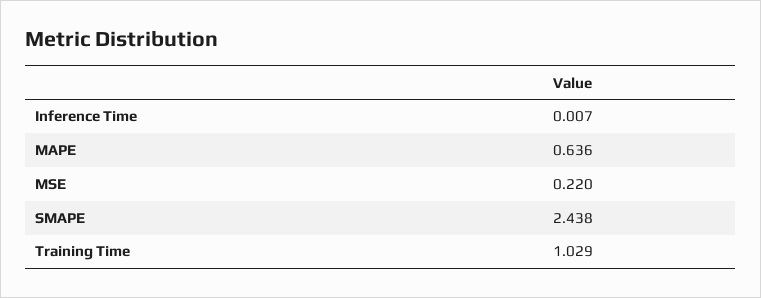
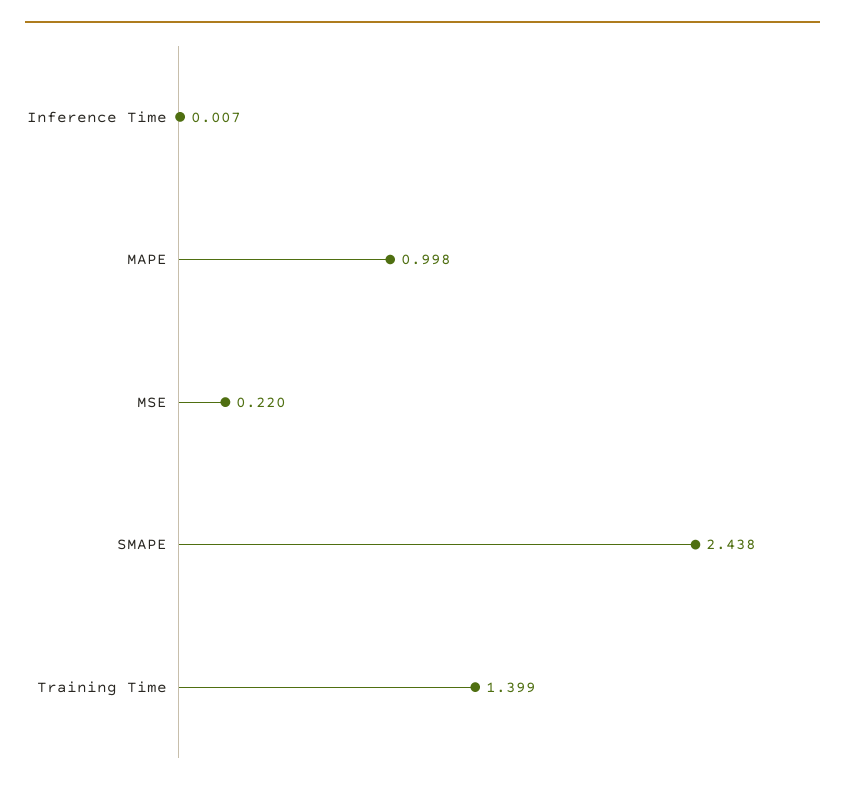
  {
    "Inference Time": 0.007,
-   "MAPE": 0.636,
+   "MAPE": 0.998,
    "MSE": 0.22,
    "SMAPE": 2.438,
-   "Training Time": 1.029
+   "Training Time": 1.399
  }

